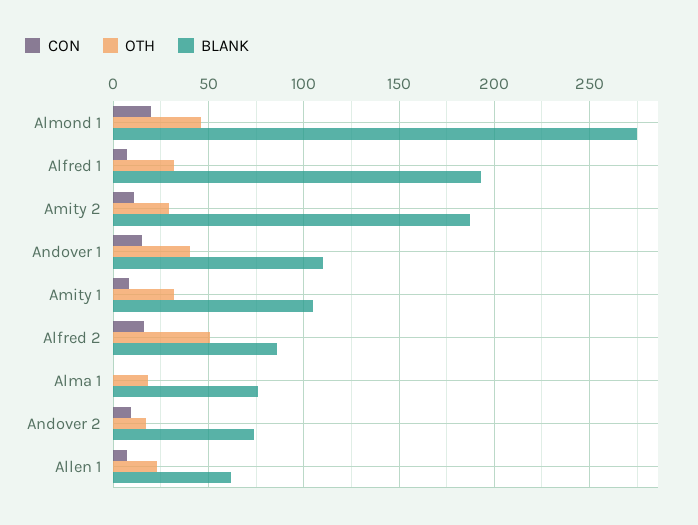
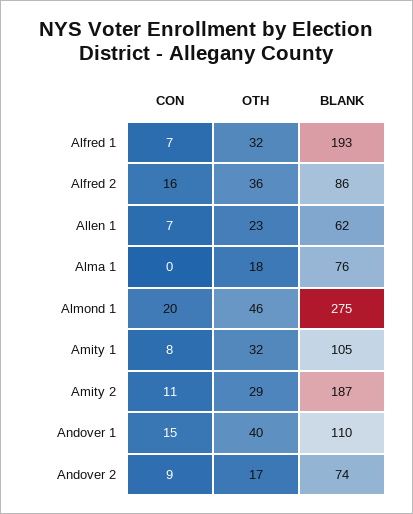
  {
    "CON": {
      "Almond 1": 20,
      "Alfred 1": 7,
      "Amity 2": 11,
      "Andover 1": 15,
      "Amity 1": 8,
      "Alfred 2": 16,
      "Alma 1": 0,
      "Andover 2": 9,
      "Allen 1": 7
    },
    "OTH": {
      "Almond 1": 46,
      "Alfred 1": 32,
      "Amity 2": 29,
      "Andover 1": 40,
      "Amity 1": 32,
-     "Alfred 2": 50,
+     "Alfred 2": 36,
      "Alma 1": 18,
      "Andover 2": 17,
      "Allen 1": 23
    },
    "BLANK": {
      "Almond 1": 275,
      "Alfred 1": 193,
      "Amity 2": 187,
      "Andover 1": 110,
      "Amity 1": 105,
      "Alfred 2": 86,
      "Alma 1": 76,
      "Andover 2": 74,
      "Allen 1": 62
    }
  }

